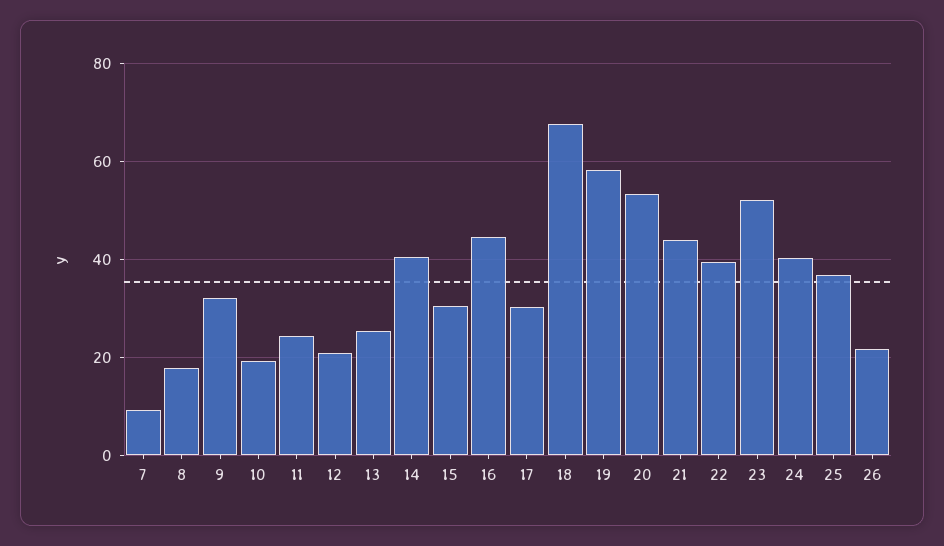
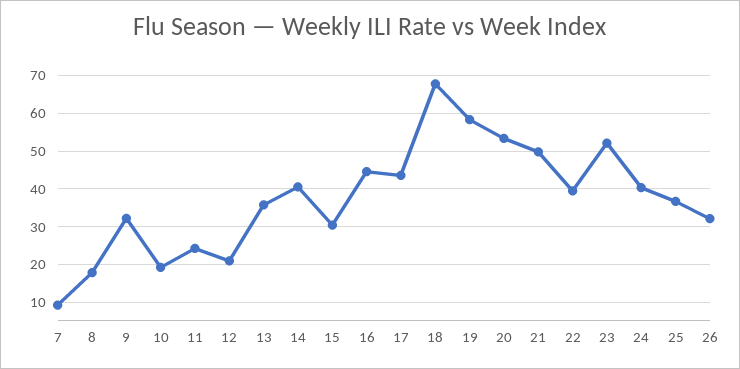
  {
    "7": 10,
    "8": 18,
    "9": 32,
    "10": 20,
    "11": 24,
    "12": 20,
-   "13": 26,
+   "13": 36,
    "14": 40,
    "15": 30,
    "16": 44,
-   "17": 30,
+   "17": 44,
    "18": 68,
    "19": 58,
    "20": 54,
-   "21": 44,
+   "21": 50,
    "22": 40,
    "23": 52,
    "24": 40,
    "25": 36,
-   "26": 22
+   "26": 32
  }

